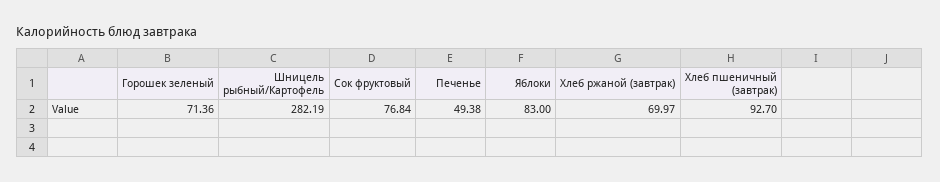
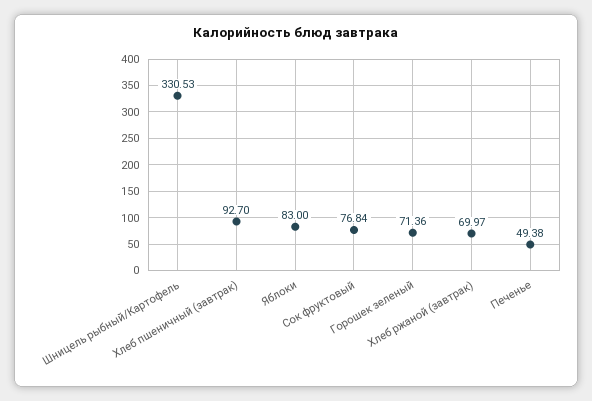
  {
    "Горошек зеленый": 71.36,
-   "Шницель рыбный/Картофель": 282.19,
+   "Шницель рыбный/Картофель": 330.53,
    "Сок фруктовый": 76.84,
    "Печенье": 49.38,
    "Яблоки": 83,
    "Хлеб ржаной (завтрак)": 69.97,
    "Хлеб пшеничный (завтрак)": 92.7
  }

